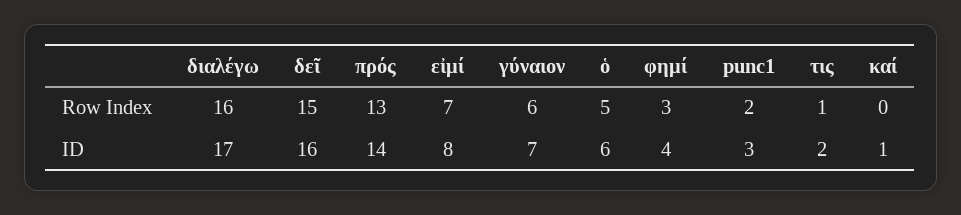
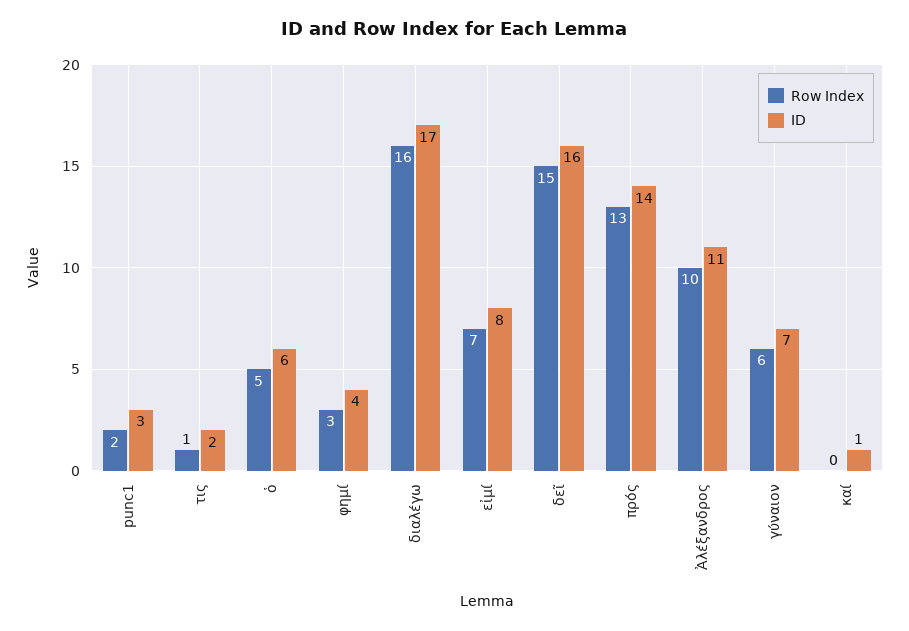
  {
    "Row Index": {
      "διαλέγω": 16,
      "δεῖ": 15,
      "πρός": 13,
      "εἰμί": 7,
      "γύναιον": 6,
      "ὁ": 5,
      "φημί": 3,
      "punc1": 2,
      "τις": 1,
-     "καί": 0
+     "καί": 0,
+     "Ἀλέξανδρος": 10
    },
    "ID": {
      "διαλέγω": 17,
      "δεῖ": 16,
      "πρός": 14,
      "εἰμί": 8,
      "γύναιον": 7,
      "ὁ": 6,
      "φημί": 4,
      "punc1": 3,
      "τις": 2,
-     "καί": 1
+     "καί": 1,
+     "Ἀλέξανδρος": 11
    }
  }

